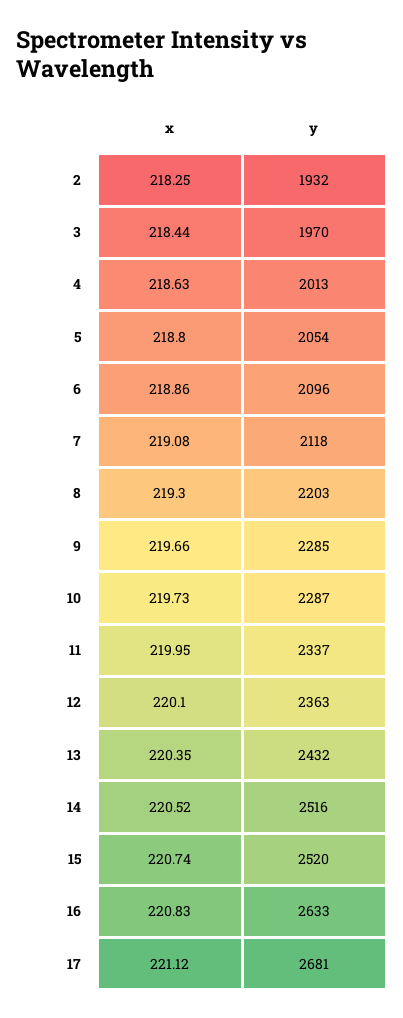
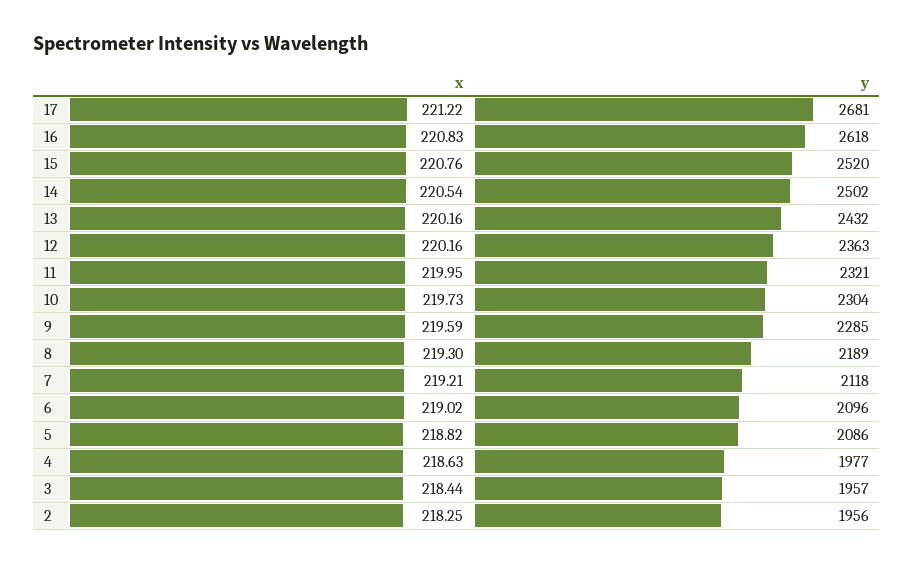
  {
    "x": {
      "2": 218.25,
      "3": 218.44,
      "4": 218.63,
-     "5": 218.8,
+     "5": 218.82,
-     "6": 218.86,
+     "6": 219.02,
-     "7": 219.08,
+     "7": 219.21,
      "8": 219.3,
-     "9": 219.66,
+     "9": 219.59,
      "10": 219.73,
      "11": 219.95,
-     "12": 220.1,
+     "12": 220.16,
-     "13": 220.35,
+     "13": 220.16,
-     "14": 220.52,
+     "14": 220.54,
-     "15": 220.74,
+     "15": 220.76,
      "16": 220.83,
-     "17": 221.12
+     "17": 221.22
    },
    "y": {
-     "2": 1932,
+     "2": 1956,
-     "3": 1970,
+     "3": 1957,
-     "4": 2013,
+     "4": 1977,
-     "5": 2054,
+     "5": 2086,
      "6": 2096,
      "7": 2118,
-     "8": 2203,
+     "8": 2189,
      "9": 2285,
-     "10": 2287,
+     "10": 2304,
-     "11": 2337,
+     "11": 2321,
      "12": 2363,
      "13": 2432,
-     "14": 2516,
+     "14": 2502,
      "15": 2520,
-     "16": 2633,
+     "16": 2618,
      "17": 2681
    }
  }

